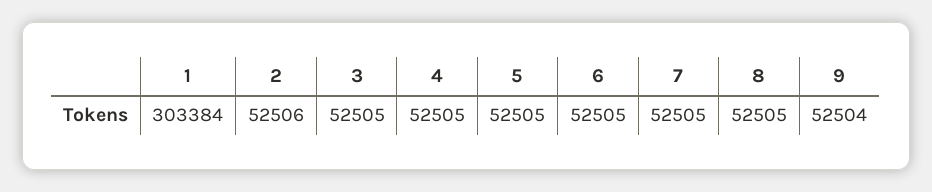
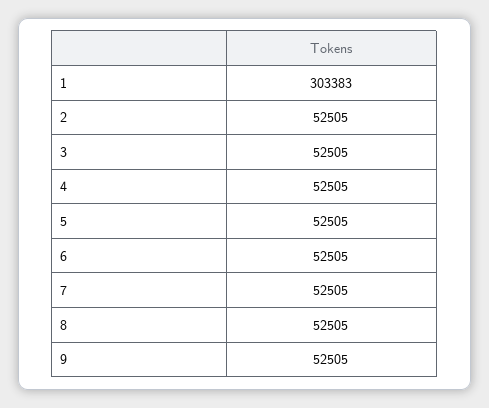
  {
-   "1": 303384,
+   "1": 303383,
-   "2": 52506,
+   "2": 52505,
    "3": 52505,
    "4": 52505,
    "5": 52505,
    "6": 52505,
    "7": 52505,
    "8": 52505,
-   "9": 52504
+   "9": 52505
  }

